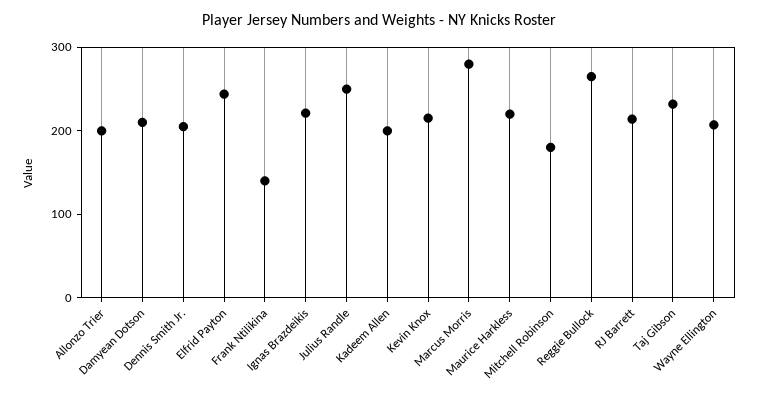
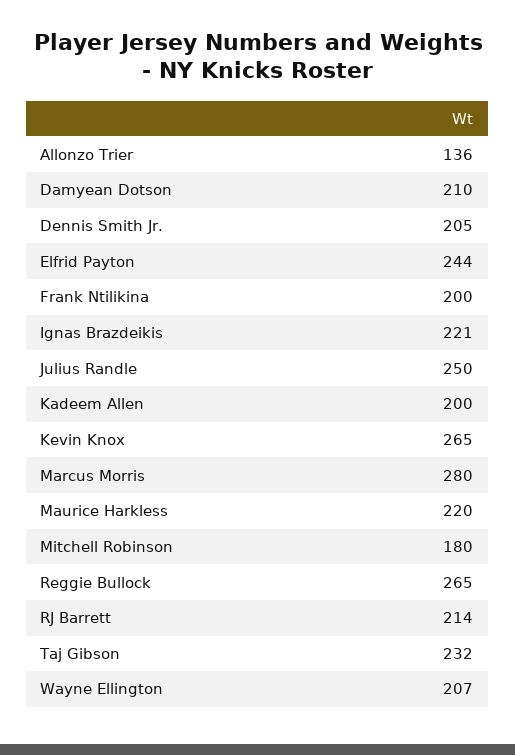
  {
-   "Allonzo Trier": 200,
+   "Allonzo Trier": 136,
    "Damyean Dotson": 210,
    "Dennis Smith Jr.": 205,
    "Elfrid Payton": 244,
-   "Frank Ntilikina": 140,
+   "Frank Ntilikina": 200,
    "Ignas Brazdeikis": 221,
    "Julius Randle": 250,
    "Kadeem Allen": 200,
-   "Kevin Knox": 220,
+   "Kevin Knox": 265,
    "Marcus Morris": 280,
    "Maurice Harkless": 220,
    "Mitchell Robinson": 180,
    "Reggie Bullock": 265,
    "RJ Barrett": 214,
    "Taj Gibson": 232,
    "Wayne Ellington": 207
  }

